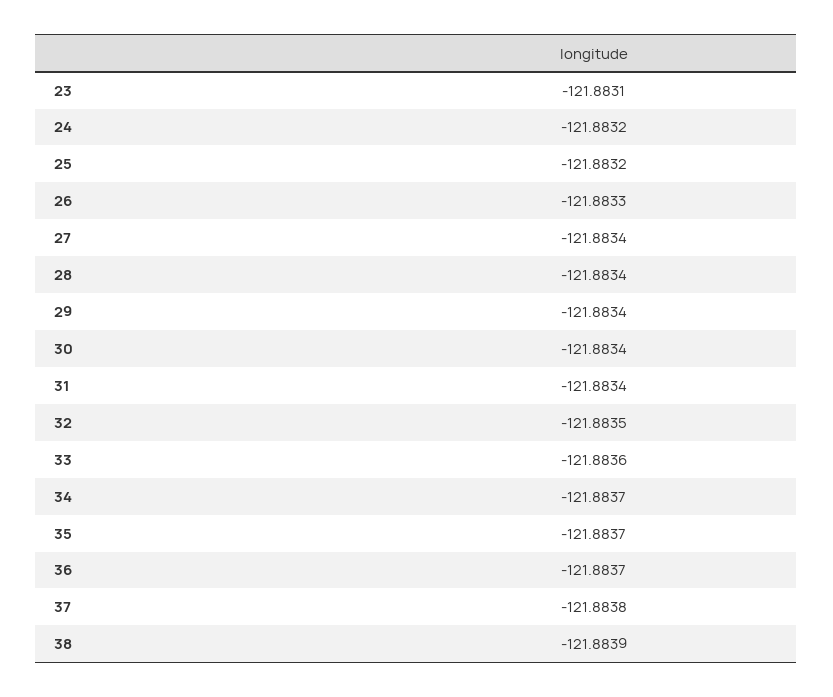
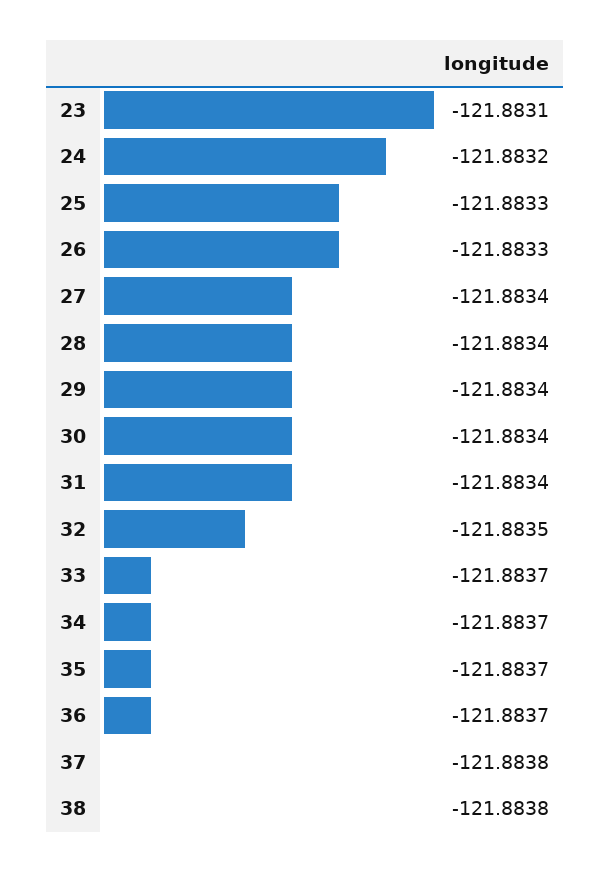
  {
    "23": -121.8831,
    "24": -121.8832,
-   "25": -121.8832,
+   "25": -121.8833,
    "26": -121.8833,
    "27": -121.8834,
    "28": -121.8834,
    "29": -121.8834,
    "30": -121.8834,
    "31": -121.8834,
    "32": -121.8835,
-   "33": -121.8836,
+   "33": -121.8837,
    "34": -121.8837,
    "35": -121.8837,
    "36": -121.8837,
    "37": -121.8838,
-   "38": -121.8839
+   "38": -121.8838
  }

